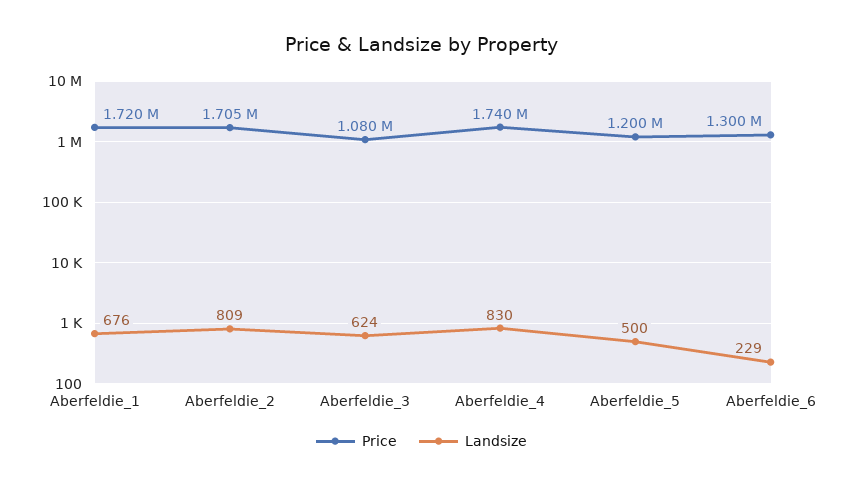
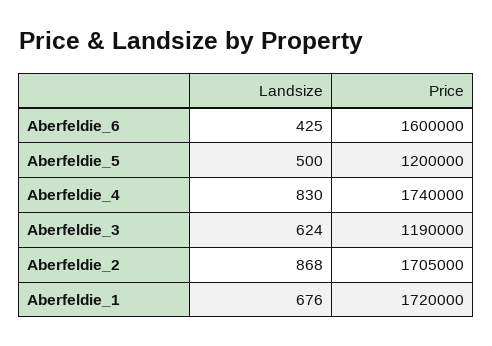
  {
    "Price": {
      "Aberfeldie_1": 1720000,
      "Aberfeldie_2": 1705000,
-     "Aberfeldie_3": 1080000,
+     "Aberfeldie_3": 1190000,
      "Aberfeldie_4": 1740000,
      "Aberfeldie_5": 1200000,
-     "Aberfeldie_6": 1300000
+     "Aberfeldie_6": 1600000
    },
    "Landsize": {
      "Aberfeldie_1": 676,
-     "Aberfeldie_2": 809,
+     "Aberfeldie_2": 868,
      "Aberfeldie_3": 624,
      "Aberfeldie_4": 830,
      "Aberfeldie_5": 500,
-     "Aberfeldie_6": 229
+     "Aberfeldie_6": 425
    }
  }

